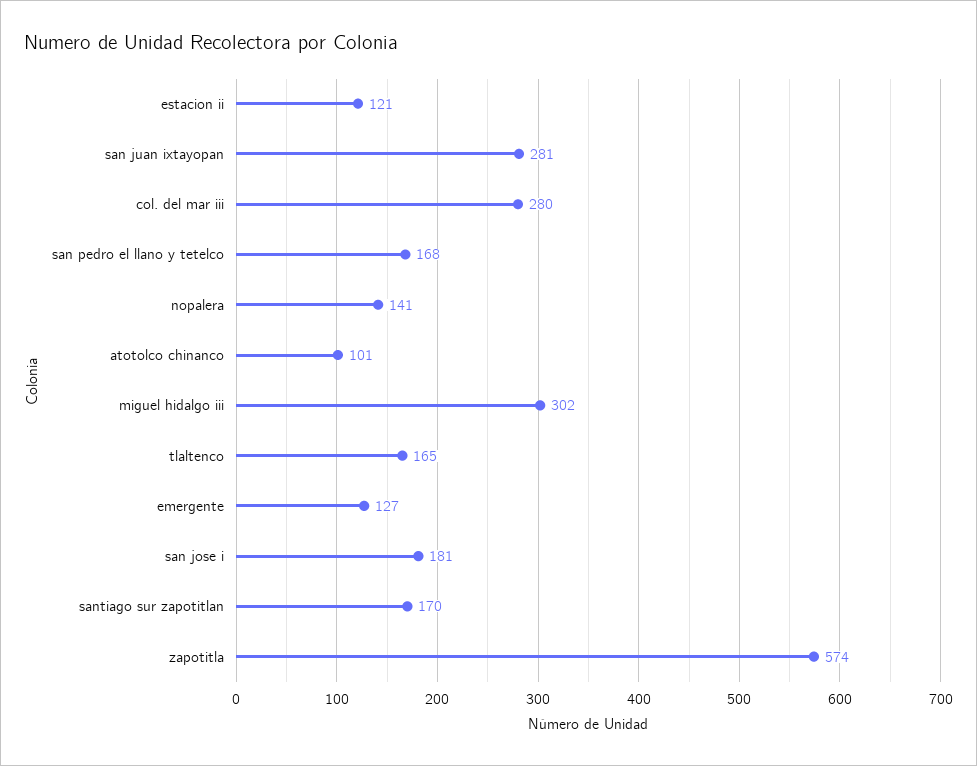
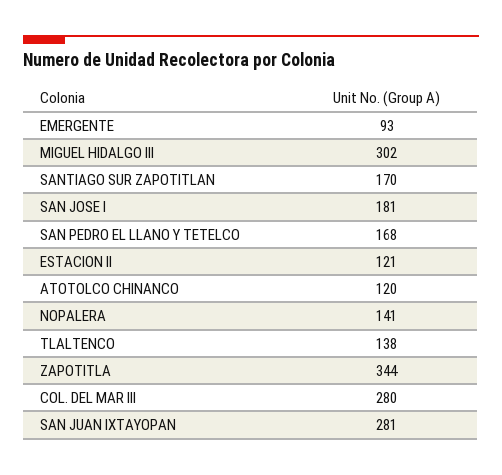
  {
    "estacion ii": 121,
    "san juan ixtayopan": 281,
    "col. del mar iii": 280,
    "san pedro el llano y tetelco": 168,
    "nopalera": 141,
-   "atotolco chinanco": 101,
+   "atotolco chinanco": 120,
    "miguel hidalgo iii": 302,
-   "tlaltenco": 165,
+   "tlaltenco": 138,
-   "emergente": 127,
+   "emergente": 93,
    "san jose i": 181,
    "santiago sur zapotitlan": 170,
-   "zapotitla": 574
+   "zapotitla": 344
  }

